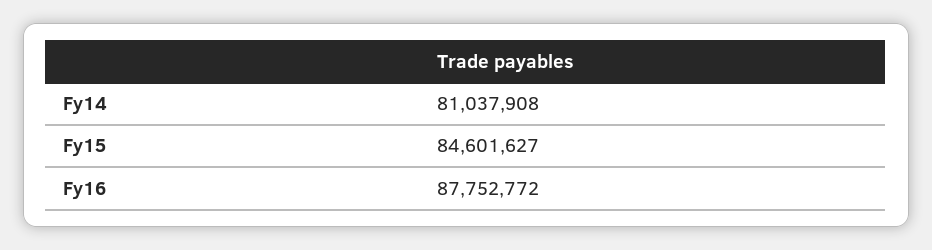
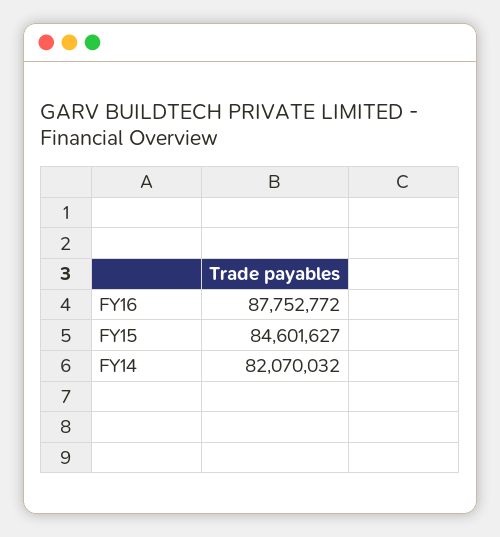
  {
-   "Fy14": 81037908,
+   "Fy14": 82070032,
    "Fy15": 84601627,
    "Fy16": 87752772
  }

